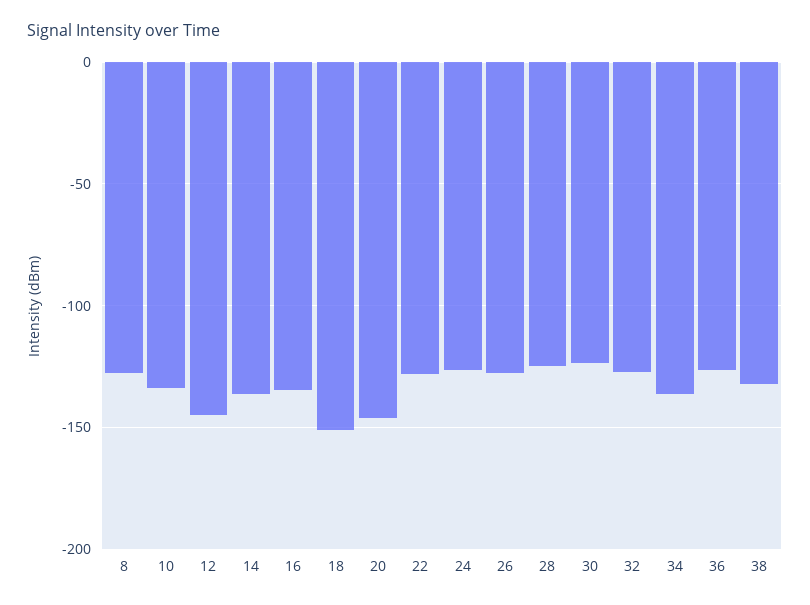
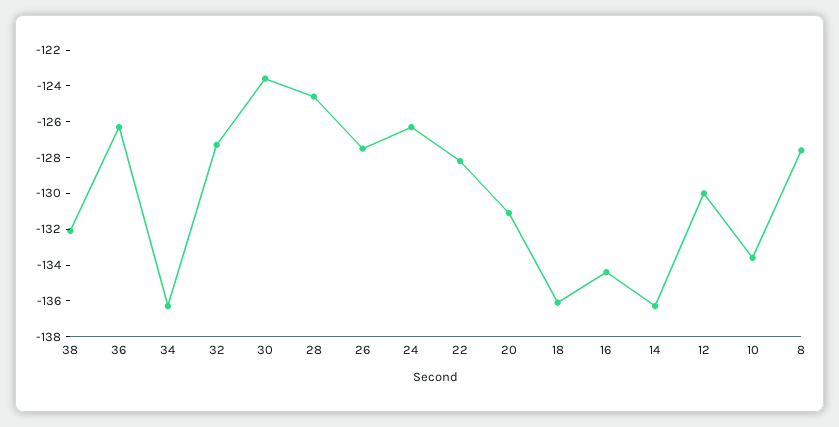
  {
    "8": -127.5,
    "10": -133.5,
-   "12": -145,
+   "12": -130,
    "14": -136.5,
    "16": -134.5,
-   "18": -150,
+   "18": -136,
-   "20": -145,
+   "20": -131,
    "22": -128,
    "24": -126.5,
    "26": -127.5,
    "28": -124.5,
    "30": -123.5,
    "32": -127.5,
    "34": -136.5,
    "36": -126.5,
    "38": -132
  }

